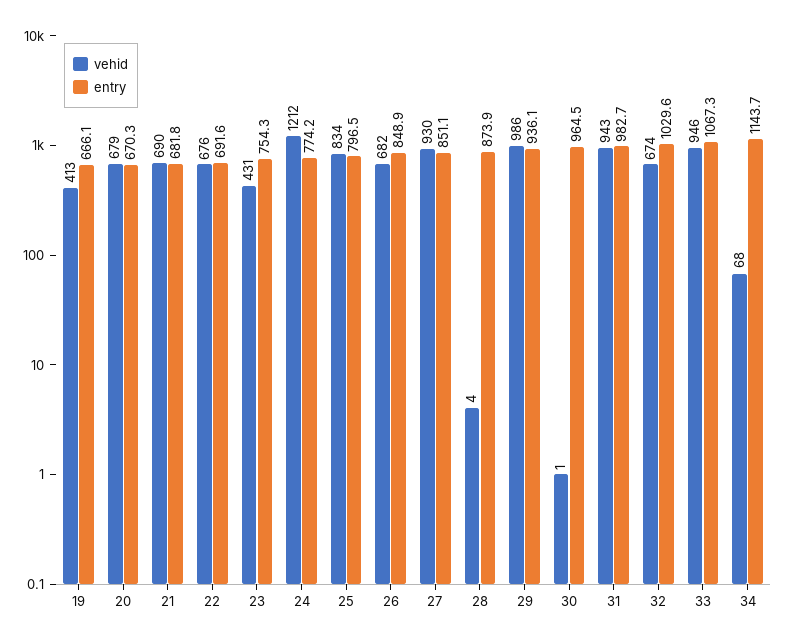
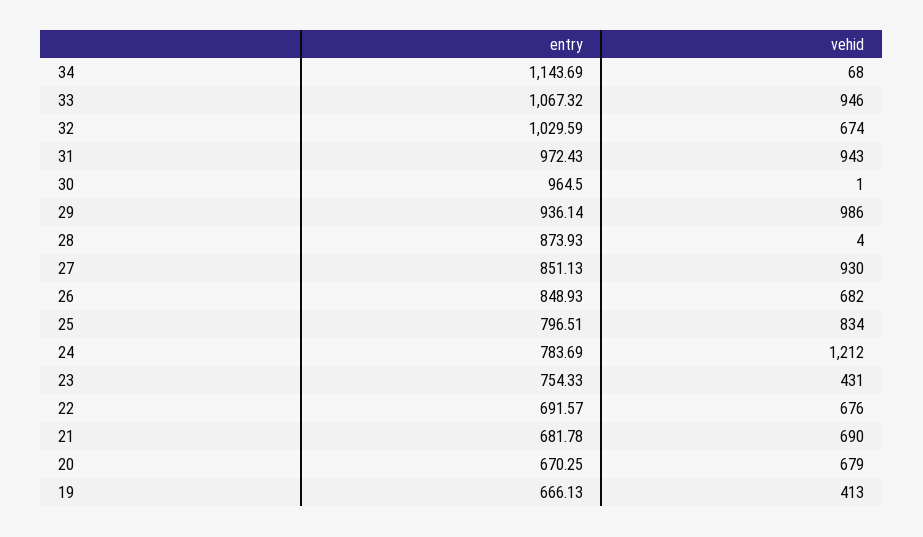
  {
    "vehid": {
      "19": 413,
      "20": 679,
      "21": 690,
      "22": 676,
      "23": 431,
      "24": 1212,
      "25": 834,
      "26": 682,
      "27": 930,
      "28": 4,
      "29": 986,
      "30": 1,
      "31": 943,
      "32": 674,
      "33": 946,
      "34": 68
    },
    "entry": {
      "19": 666.13,
      "20": 670.25,
      "21": 681.78,
      "22": 691.57,
      "23": 754.33,
-     "24": 774.2,
+     "24": 783.69,
      "25": 796.51,
      "26": 848.93,
      "27": 851.13,
      "28": 873.93,
      "29": 936.14,
      "30": 964.5,
-     "31": 982.7,
+     "31": 972.43,
      "32": 1029.59,
      "33": 1067.32,
      "34": 1143.69
    }
  }

